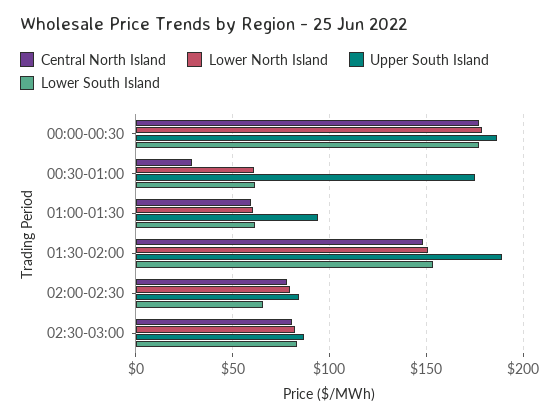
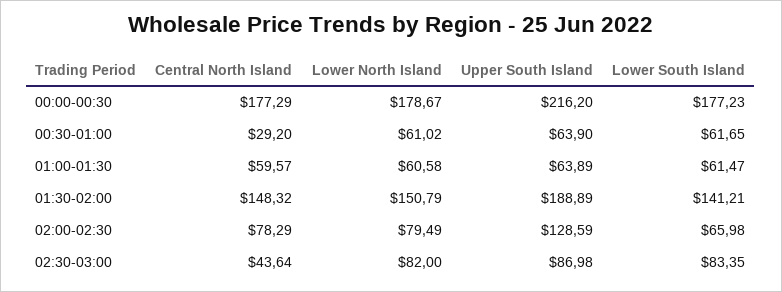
  {
    "Central North Island": {
      "00:00-00:30": 177.29,
      "00:30-01:00": 29.2,
      "01:00-01:30": 59.57,
      "01:30-02:00": 148.32,
      "02:00-02:30": 78.29,
-     "02:30-03:00": 80
+     "02:30-03:00": 43.64
    },
    "Lower North Island": {
      "00:00-00:30": 178.67,
      "00:30-01:00": 61.02,
      "01:00-01:30": 60.58,
      "01:30-02:00": 150.79,
      "02:00-02:30": 79.49,
      "02:30-03:00": 82
    },
    "Upper South Island": {
-     "00:00-00:30": 185,
+     "00:00-00:30": 216.2,
-     "00:30-01:00": 175,
+     "00:30-01:00": 63.9,
-     "01:00-01:30": 95,
+     "01:00-01:30": 63.89,
      "01:30-02:00": 188.89,
-     "02:00-02:30": 85,
+     "02:00-02:30": 128.59,
      "02:30-03:00": 86.98
    },
    "Lower South Island": {
      "00:00-00:30": 177.23,
      "00:30-01:00": 61.65,
      "01:00-01:30": 61.47,
-     "01:30-02:00": 155,
+     "01:30-02:00": 141.21,
      "02:00-02:30": 65.98,
      "02:30-03:00": 83.35
    }
  }

